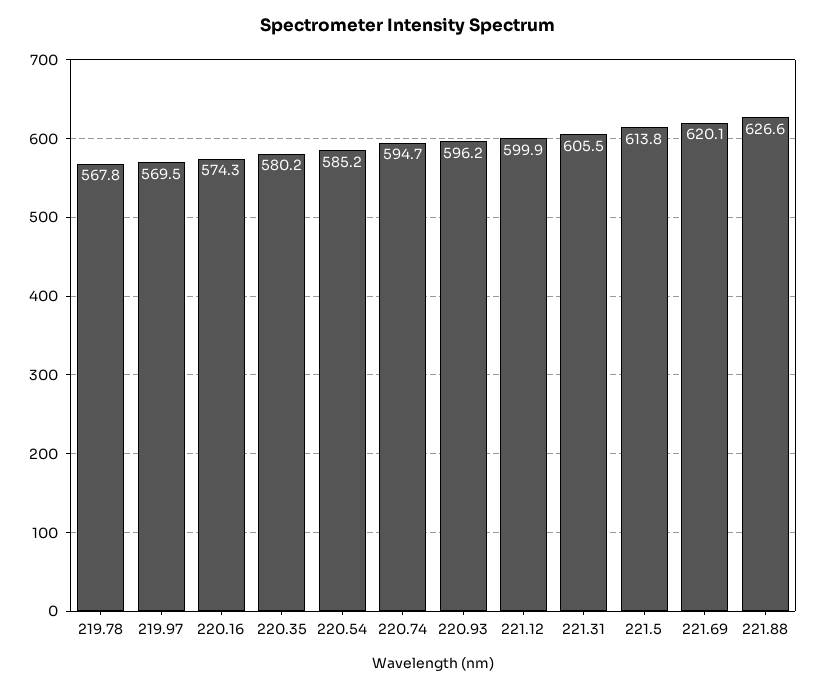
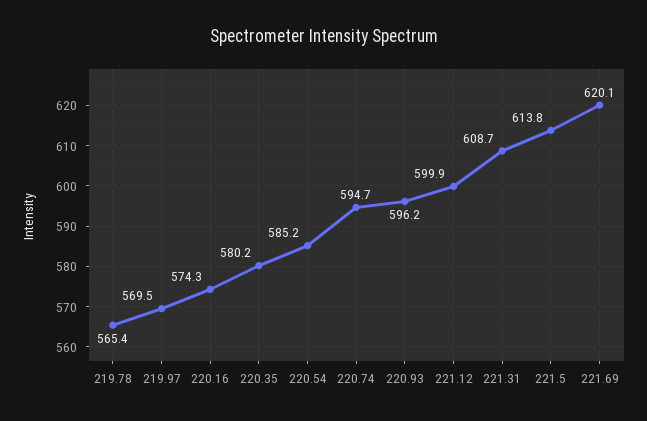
  {
-   "219.78": 567.8,
+   "219.78": 565.4,
    "219.97": 569.5,
    "220.16": 574.3,
    "220.35": 580.2,
    "220.54": 585.2,
    "220.74": 594.7,
    "220.93": 596.2,
    "221.12": 599.9,
-   "221.31": 605.5,
+   "221.31": 608.7,
    "221.5": 613.8,
-   "221.69": 620.1,
+   "221.69": 620.1
-   "221.88": 626.6
  }

